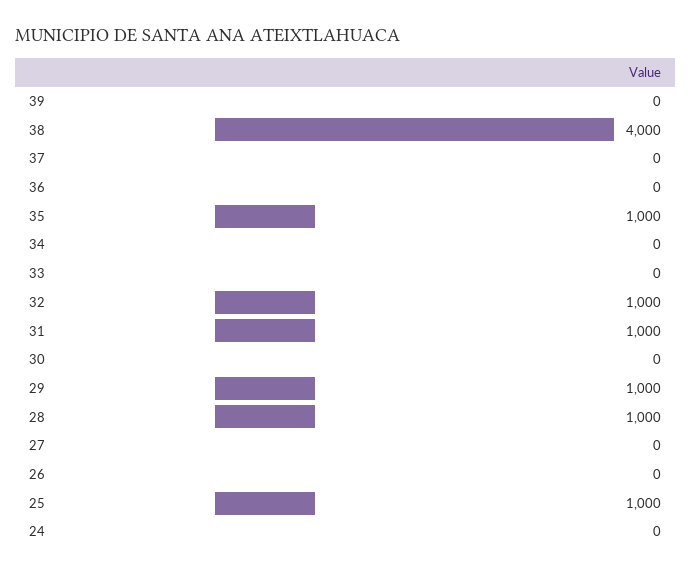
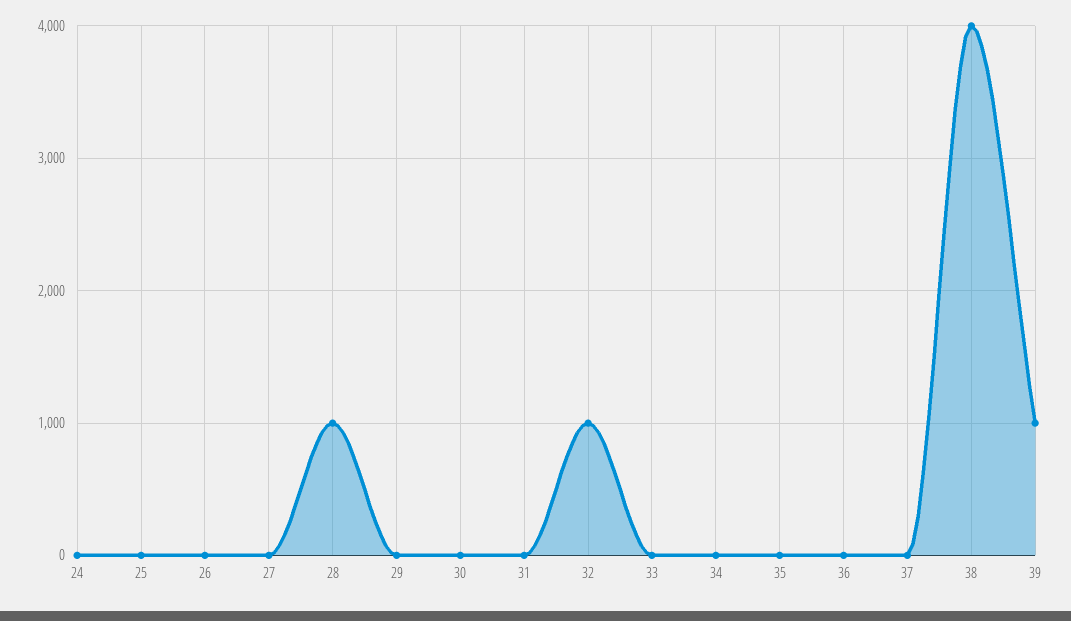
  {
-   "39": 0,
+   "39": 1000,
    "38": 4000,
    "37": 0,
    "36": 0,
-   "35": 1000,
+   "35": 0,
    "34": 0,
    "33": 0,
    "32": 1000,
-   "31": 1000,
+   "31": 0,
    "30": 0,
-   "29": 1000,
+   "29": 0,
    "28": 1000,
    "27": 0,
    "26": 0,
-   "25": 1000,
+   "25": 0,
    "24": 0
  }

